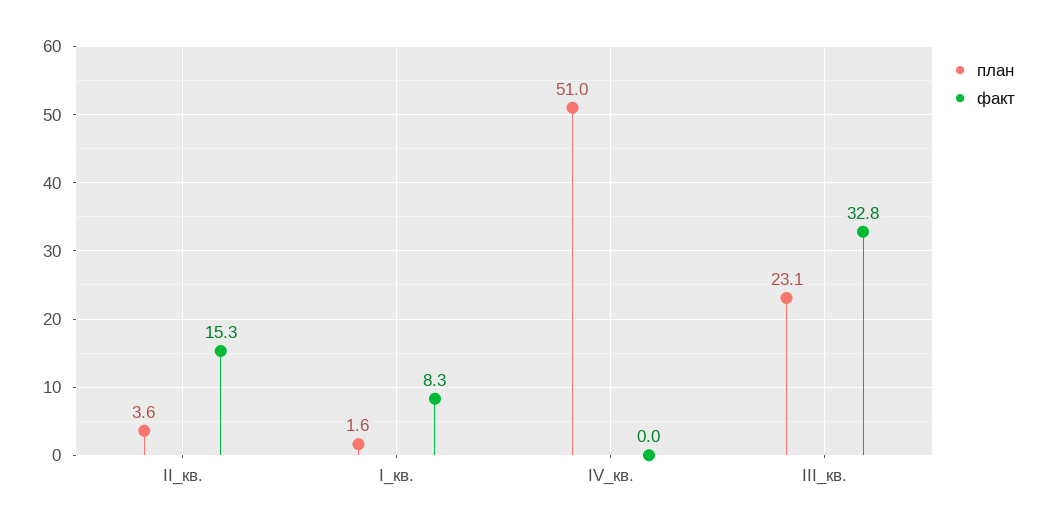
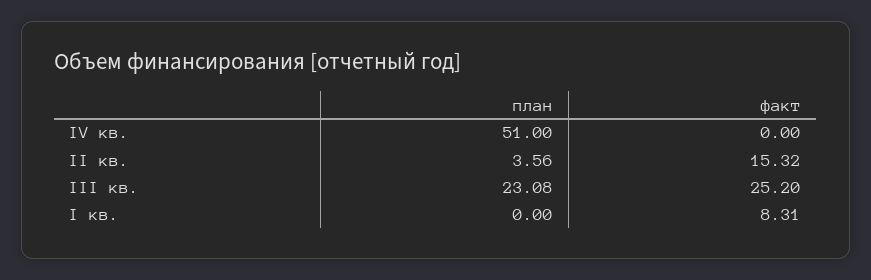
  {
    "план": {
      "II_кв.": 3.56,
-     "I_кв.": 1.6,
+     "I_кв.": 0,
      "IV_кв.": 51,
      "III_кв.": 23.08
    },
    "факт": {
      "II_кв.": 15.32,
      "I_кв.": 8.31,
      "IV_кв.": 0,
-     "III_кв.": 32.8
+     "III_кв.": 25.2
    }
  }

